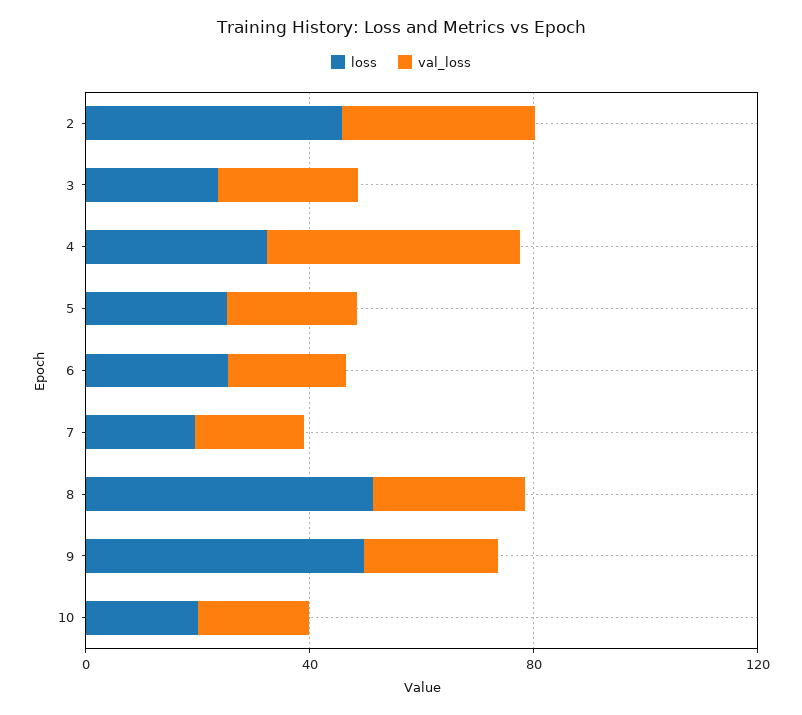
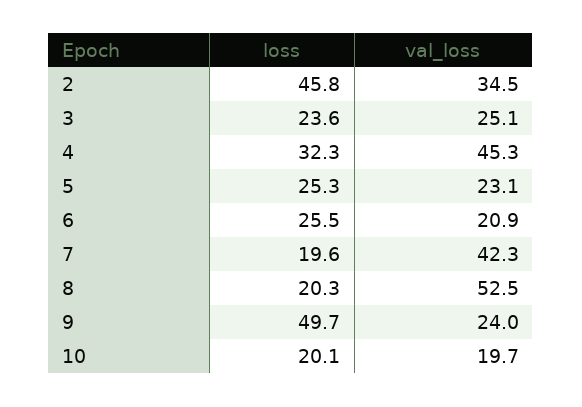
  {
    "loss": {
      "2": 45.8,
      "3": 23.6,
      "4": 32.3,
      "5": 25.3,
      "6": 25.5,
      "7": 19.6,
-     "8": 50,
+     "8": 20.3,
      "9": 49.7,
      "10": 20.1
    },
    "val_loss": {
      "2": 34.5,
      "3": 25.1,
      "4": 45.3,
      "5": 23.1,
      "6": 20.9,
-     "7": 20,
+     "7": 42.3,
-     "8": 30,
+     "8": 52.5,
      "9": 24,
      "10": 19.7
    }
  }

